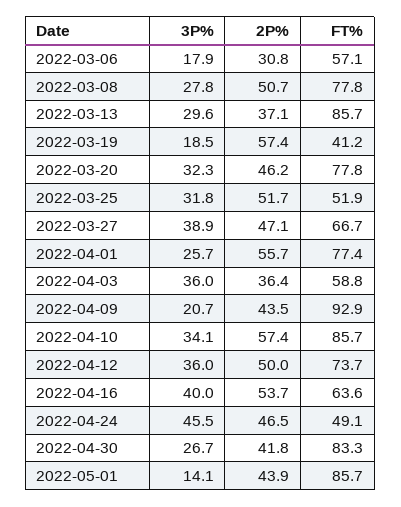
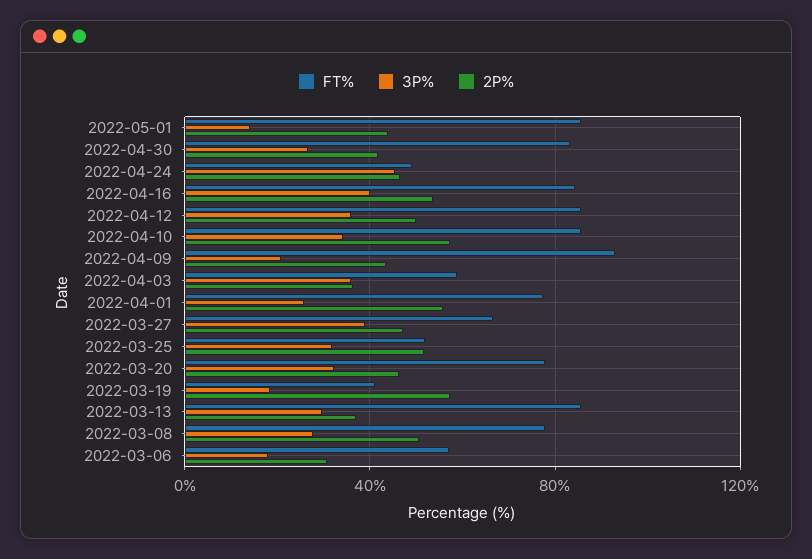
  {
    "3P%": {
      "2022-03-06": 17.9,
      "2022-03-08": 27.8,
      "2022-03-13": 29.6,
      "2022-03-19": 18.5,
      "2022-03-20": 32.3,
      "2022-03-25": 31.8,
      "2022-03-27": 38.9,
      "2022-04-01": 25.7,
      "2022-04-03": 36,
      "2022-04-09": 20.7,
      "2022-04-10": 34.1,
      "2022-04-12": 36,
      "2022-04-16": 40,
      "2022-04-24": 45.5,
      "2022-04-30": 26.7,
      "2022-05-01": 14.1
    },
    "2P%": {
      "2022-03-06": 30.8,
      "2022-03-08": 50.7,
      "2022-03-13": 37.1,
      "2022-03-19": 57.4,
      "2022-03-20": 46.2,
      "2022-03-25": 51.7,
      "2022-03-27": 47.1,
      "2022-04-01": 55.7,
      "2022-04-03": 36.4,
      "2022-04-09": 43.5,
      "2022-04-10": 57.4,
      "2022-04-12": 50,
      "2022-04-16": 53.7,
      "2022-04-24": 46.5,
      "2022-04-30": 41.8,
      "2022-05-01": 43.9
    },
    "FT%": {
      "2022-03-06": 57.1,
      "2022-03-08": 77.8,
      "2022-03-13": 85.7,
      "2022-03-19": 41.2,
      "2022-03-20": 77.8,
      "2022-03-25": 51.9,
      "2022-03-27": 66.7,
      "2022-04-01": 77.4,
      "2022-04-03": 58.8,
      "2022-04-09": 92.9,
      "2022-04-10": 85.7,
-     "2022-04-12": 73.7,
+     "2022-04-12": 85,
-     "2022-04-16": 63.6,
+     "2022-04-16": 85,
      "2022-04-24": 49.1,
      "2022-04-30": 83.3,
      "2022-05-01": 85.7
    }
  }

